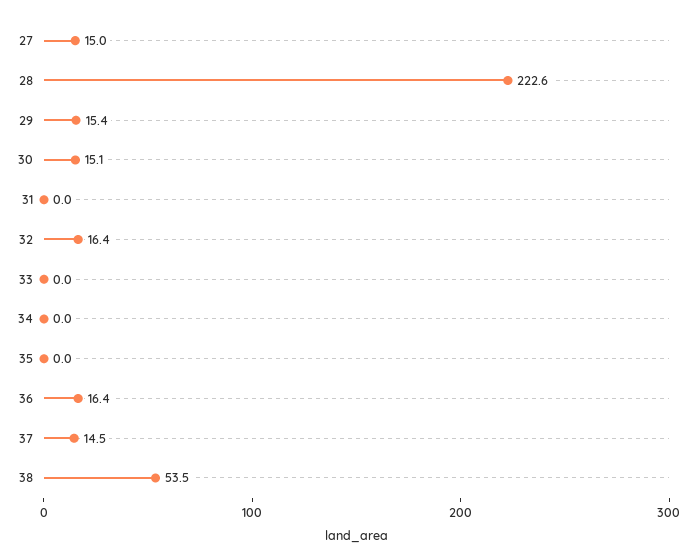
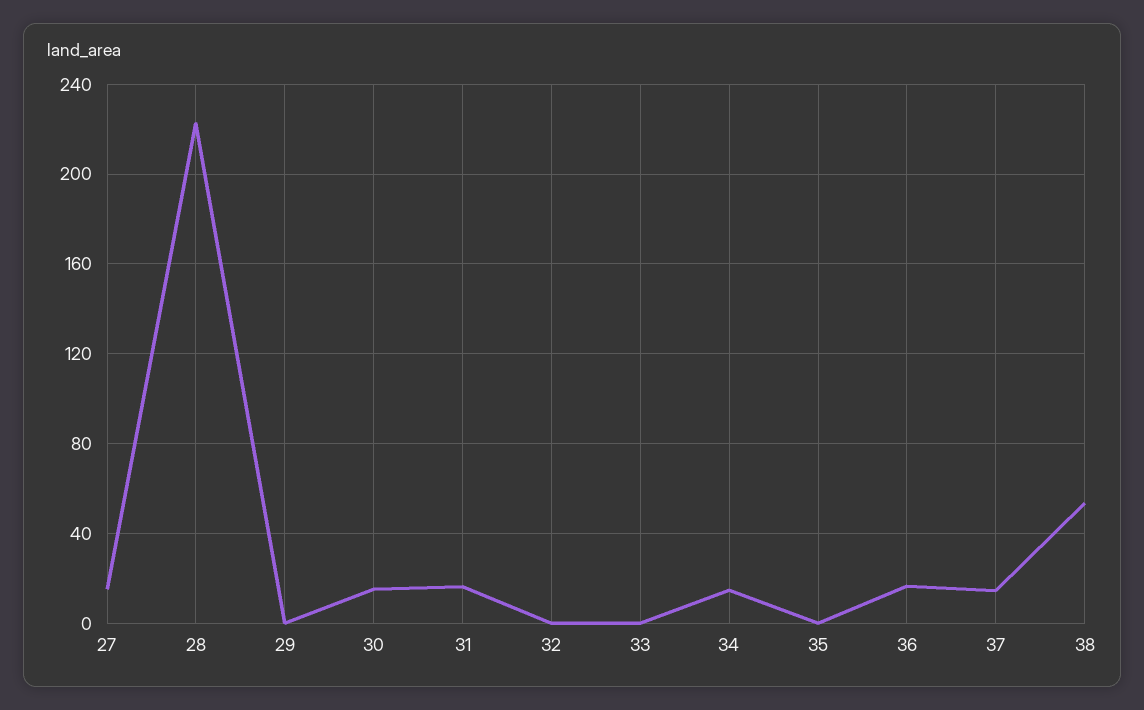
  {
    "27": 15,
    "28": 222.6,
-   "29": 15.4,
+   "29": 0,
    "30": 15.1,
-   "31": 0,
+   "31": 15,
-   "32": 16.4,
+   "32": 0,
    "33": 0,
-   "34": 0,
+   "34": 15,
    "35": 0,
    "36": 16.4,
    "37": 14.5,
    "38": 53.5
  }

